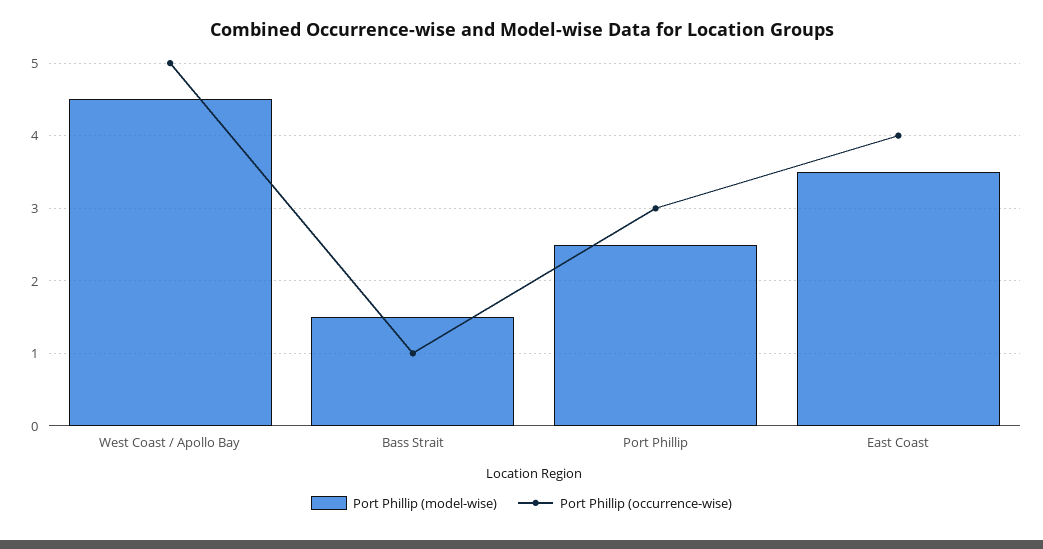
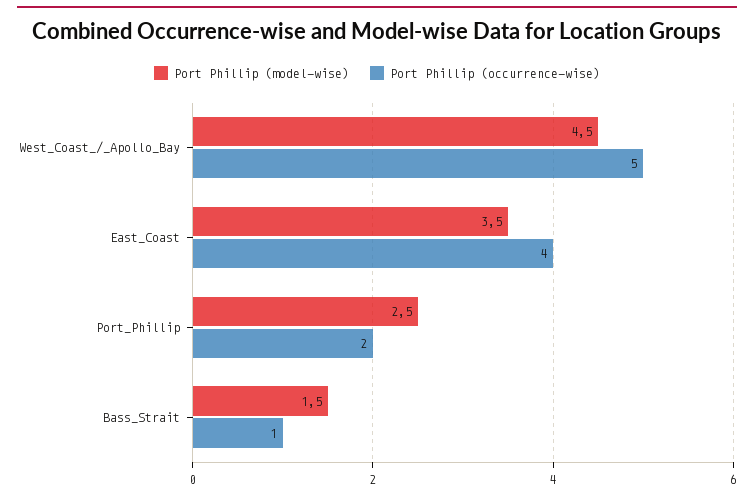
  {
    "Port Phillip (model-wise)": {
      "West Coast / Apollo Bay": 4.5,
      "Bass Strait": 1.5,
      "Port Phillip": 2.5,
      "East Coast": 3.5
    },
    "Port Phillip (occurrence-wise)": {
      "West Coast / Apollo Bay": 5,
      "Bass Strait": 1,
-     "Port Phillip": 3,
+     "Port Phillip": 2,
      "East Coast": 4
    }
  }

